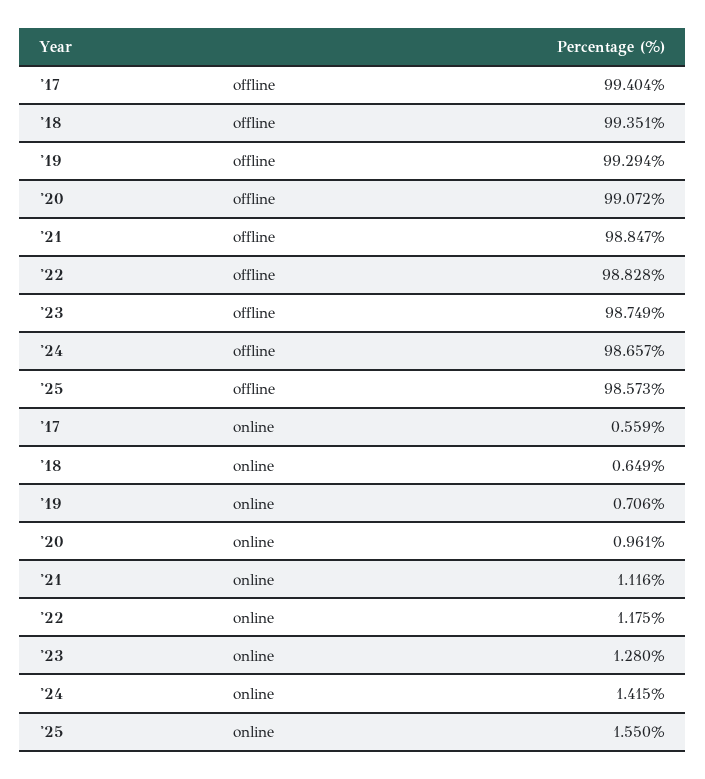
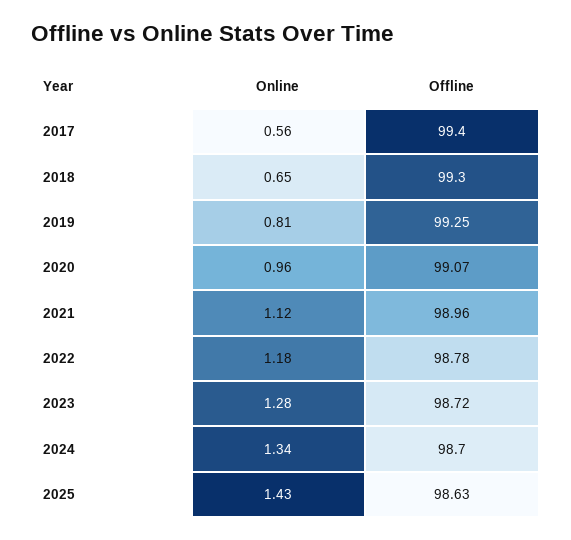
  {
    "'17": {
      "offline": 99.404,
      "online": 0.559
    },
    "'18": {
-     "offline": 99.351,
+     "offline": 99.3,
      "online": 0.649
    },
    "'19": {
-     "offline": 99.294,
+     "offline": 99.25,
-     "online": 0.706
+     "online": 0.81
    },
    "'20": {
      "offline": 99.072,
      "online": 0.961
    },
    "'21": {
-     "offline": 98.847,
+     "offline": 98.96,
      "online": 1.116
    },
    "'22": {
-     "offline": 98.828,
+     "offline": 98.78,
      "online": 1.175
    },
    "'23": {
-     "offline": 98.749,
+     "offline": 98.72,
      "online": 1.28
    },
    "'24": {
-     "offline": 98.657,
+     "offline": 98.7,
-     "online": 1.415
+     "online": 1.34
    },
    "'25": {
-     "offline": 98.573,
+     "offline": 98.63,
-     "online": 1.55
+     "online": 1.43
    }
  }

